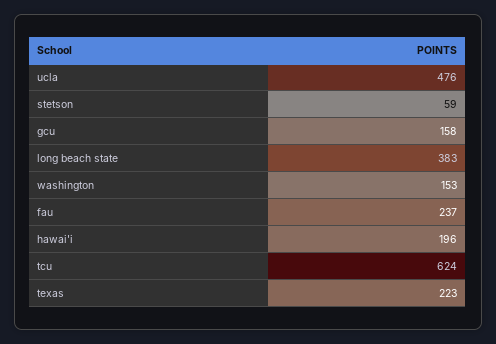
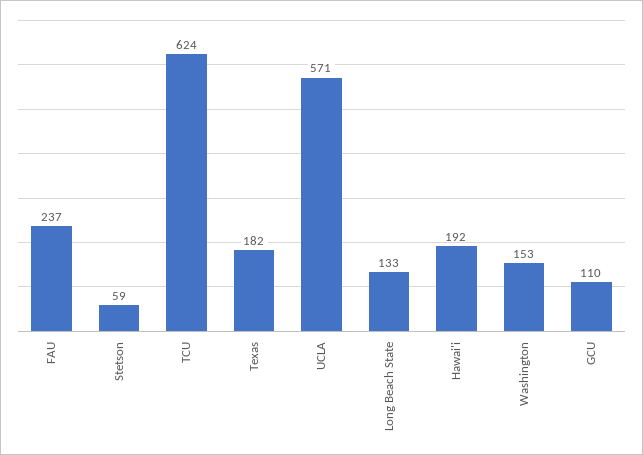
  {
-   "ucla": 476,
+   "ucla": 571,
    "stetson": 59,
-   "gcu": 158,
+   "gcu": 110,
-   "long beach state": 383,
+   "long beach state": 133,
    "washington": 153,
    "fau": 237,
-   "hawai'i": 196,
+   "hawai'i": 192,
    "tcu": 624,
-   "texas": 223
+   "texas": 182
  }

